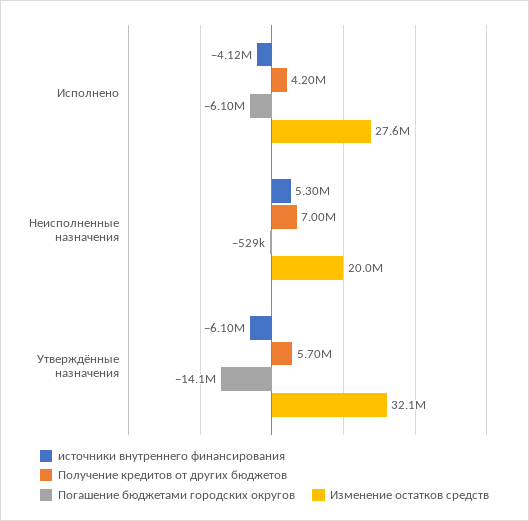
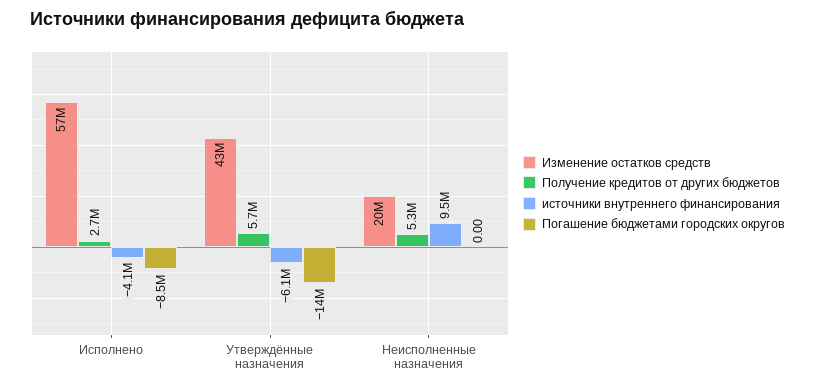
  {
    "источники внутреннего финансирования": {
      "Исполнено": -4120000,
-     "Неисполненные назначения": 5300000,
+     "Неисполненные назначения": 9500000,
      "Утверждённые назначения": -6100000
    },
    "Получение кредитов от других бюджетов": {
-     "Исполнено": 4200000,
+     "Исполнено": 2700000,
-     "Неисполненные назначения": 7000000,
+     "Неисполненные назначения": 5300000,
      "Утверждённые назначения": 5700000
    },
    "Погашение бюджетами городских округов": {
-     "Исполнено": -6100000,
+     "Исполнено": -8500000,
-     "Неисполненные назначения": -529000,
+     "Неисполненные назначения": 0,
      "Утверждённые назначения": -14100000
    },
    "Изменение остатков средств": {
-     "Исполнено": 27600000,
+     "Исполнено": 57000000,
      "Неисполненные назначения": 20000000,
-     "Утверждённые назначения": 32100000
+     "Утверждённые назначения": 43000000
    }
  }

